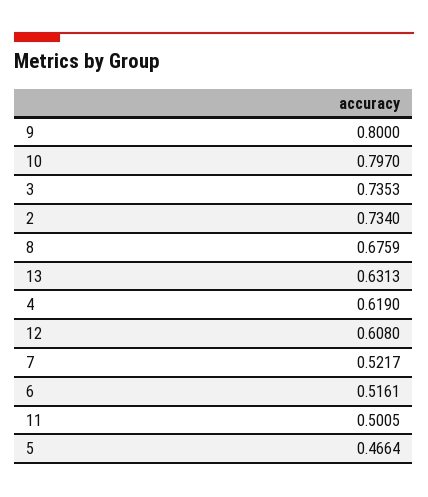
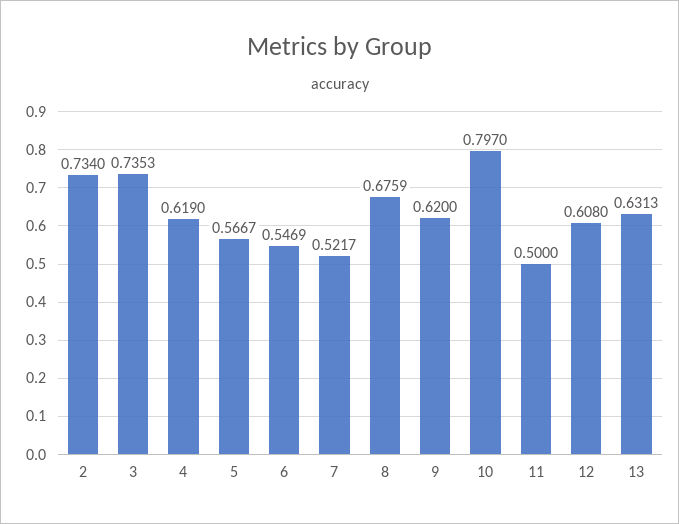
  {
-   "9": 0.8,
+   "9": 0.62,
    "10": 0.797,
    "3": 0.7353,
    "2": 0.734,
    "8": 0.6759,
    "13": 0.6313,
    "4": 0.619,
    "12": 0.608,
    "7": 0.5217,
-   "6": 0.5161,
+   "6": 0.5469,
-   "11": 0.5005,
+   "11": 0.5,
-   "5": 0.4664
+   "5": 0.5667
  }

